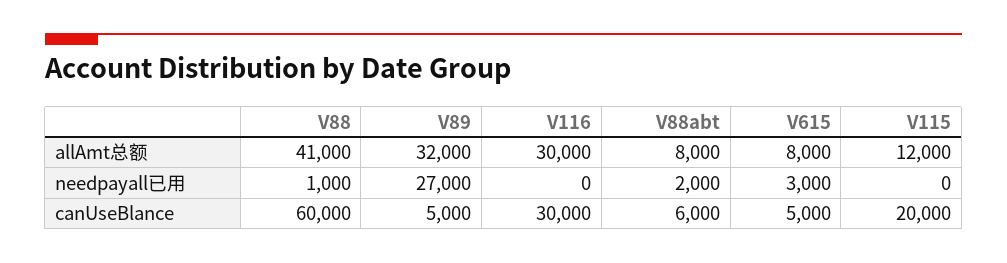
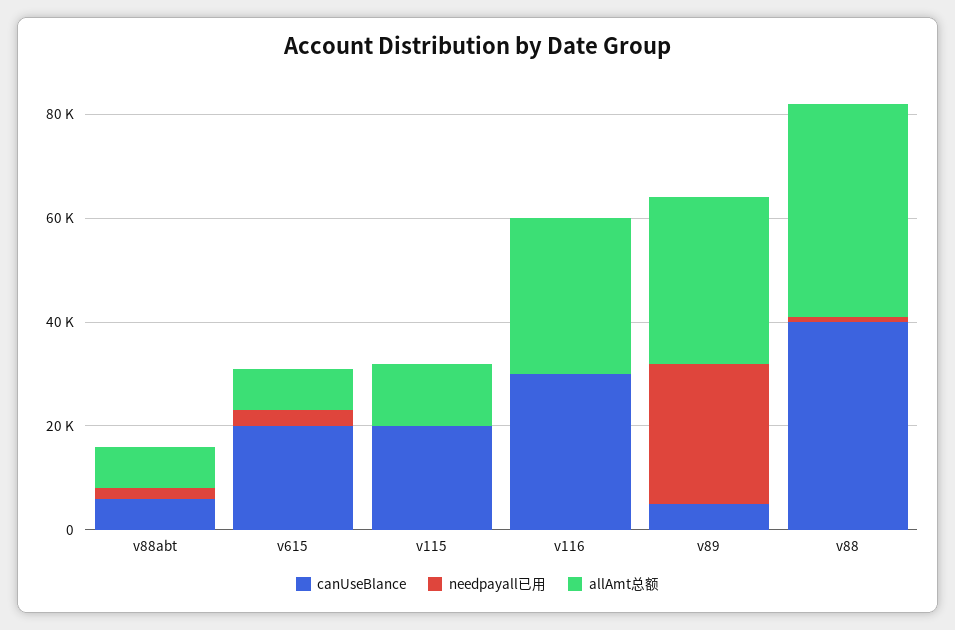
  {
    "allAmt总额": {
      "V88": 41000,
      "V89": 32000,
      "V116": 30000,
      "V88abt": 8000,
      "V615": 8000,
      "V115": 12000
    },
    "needpayall已用": {
      "V88": 1000,
      "V89": 27000,
      "V116": 0,
      "V88abt": 2000,
      "V615": 3000,
      "V115": 0
    },
    "canUseBlance": {
-     "V88": 60000,
+     "V88": 40000,
      "V89": 5000,
      "V116": 30000,
      "V88abt": 6000,
-     "V615": 5000,
+     "V615": 20000,
      "V115": 20000
    }
  }

